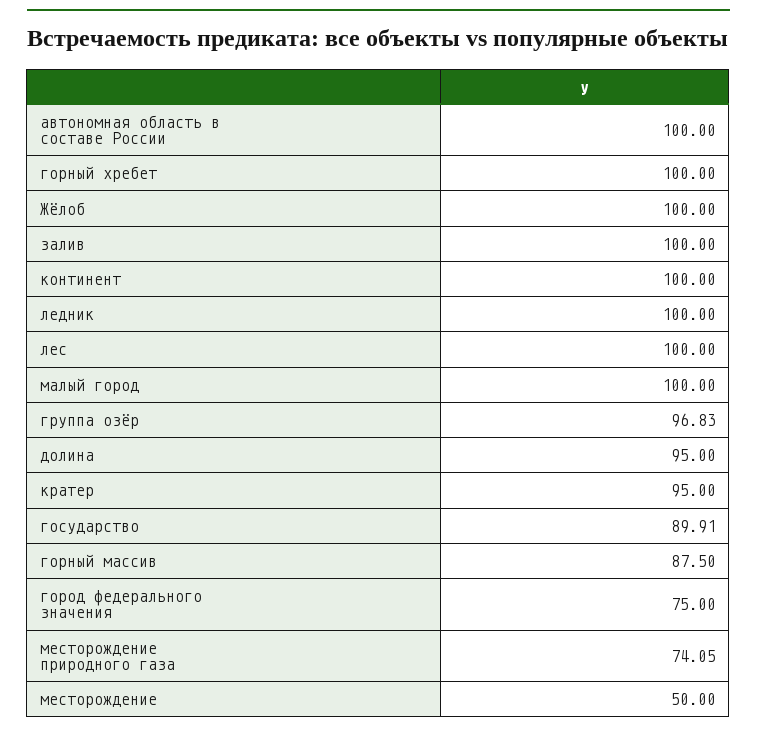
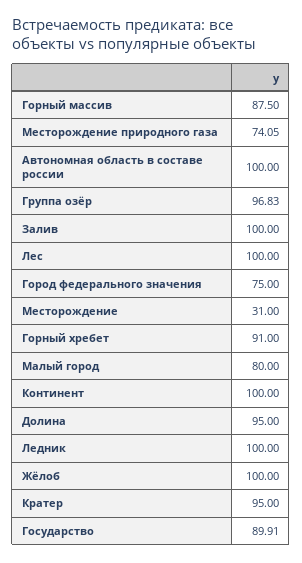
  {
    "автономная область в составе России": 100,
-   "горный хребет": 100,
+   "горный хребет": 91,
    "Жёлоб": 100,
    "залив": 100,
    "континент": 100,
    "ледник": 100,
    "лес": 100,
-   "малый город": 100,
+   "малый город": 80,
    "группа озёр": 96.83,
    "долина": 95,
    "кратер": 95,
    "государство": 89.91,
    "горный массив": 87.5,
    "город федерального значения": 75,
    "месторождение природного газа": 74.05,
-   "месторождение": 50
+   "месторождение": 31
  }

